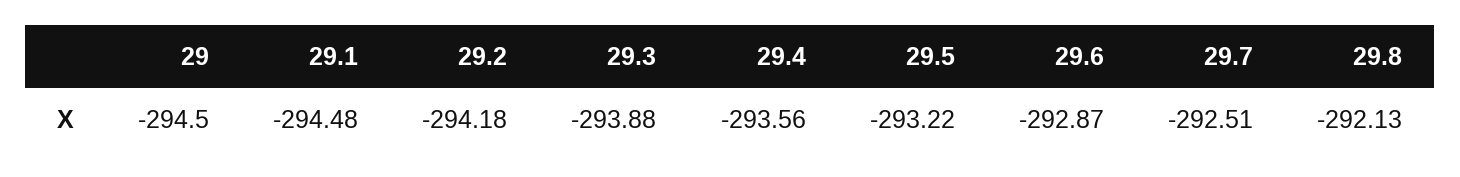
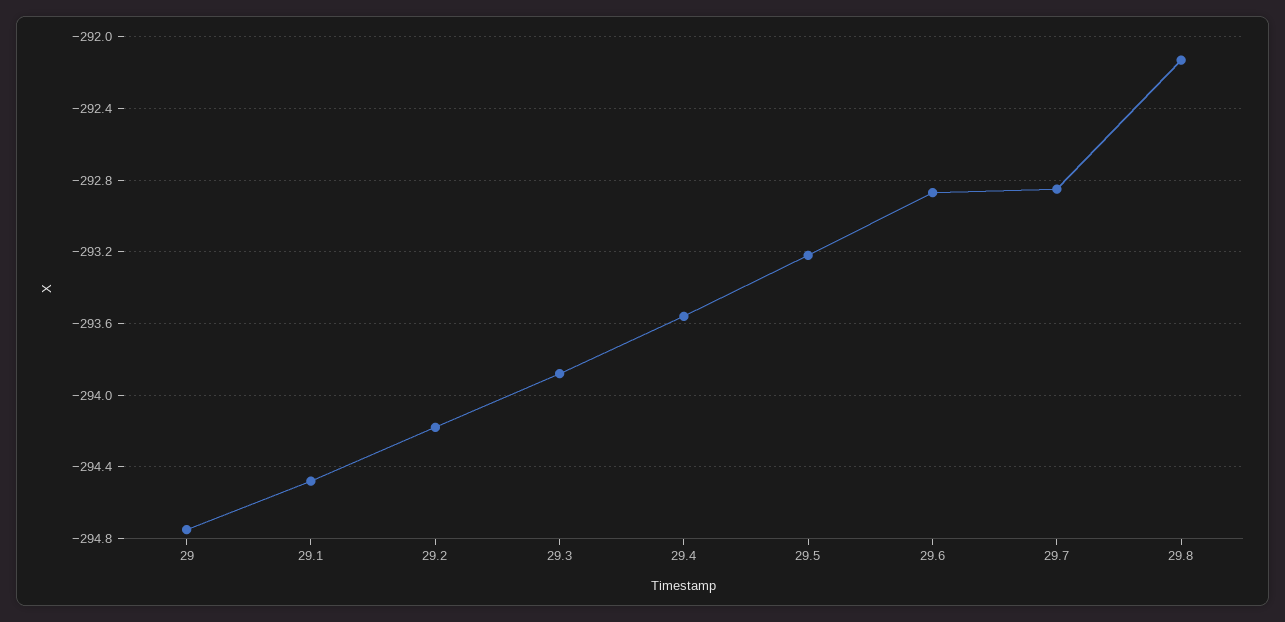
  {
-   "29": -294.5,
+   "29": -294.75,
    "29.1": -294.48,
    "29.2": -294.18,
    "29.3": -293.88,
    "29.4": -293.56,
    "29.5": -293.22,
    "29.6": -292.87,
-   "29.7": -292.51,
+   "29.7": -292.85,
    "29.8": -292.13
  }

